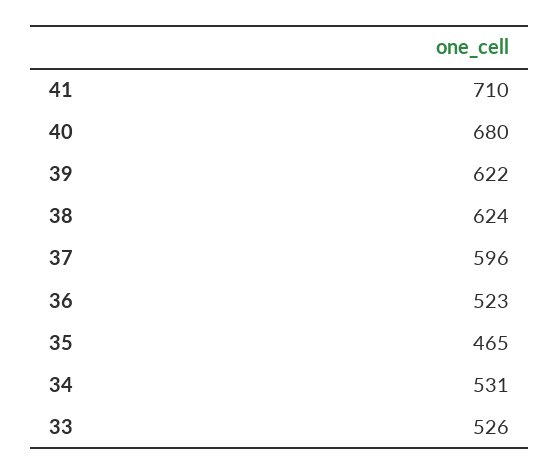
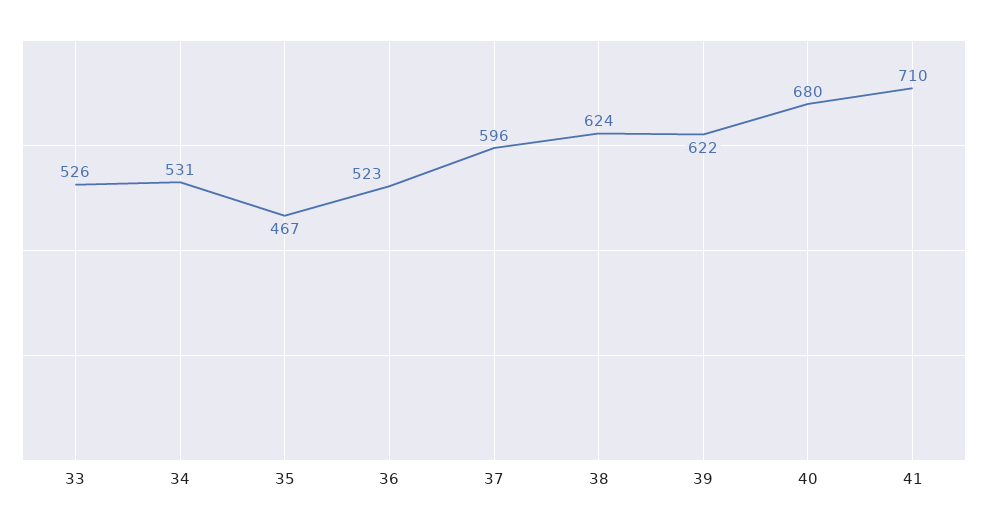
  {
    "41": 710,
    "40": 680,
    "39": 622,
    "38": 624,
    "37": 596,
    "36": 523,
-   "35": 465,
+   "35": 467,
    "34": 531,
    "33": 526
  }

